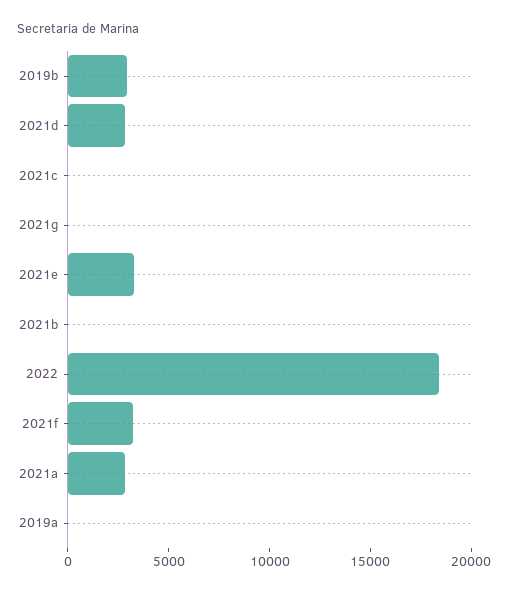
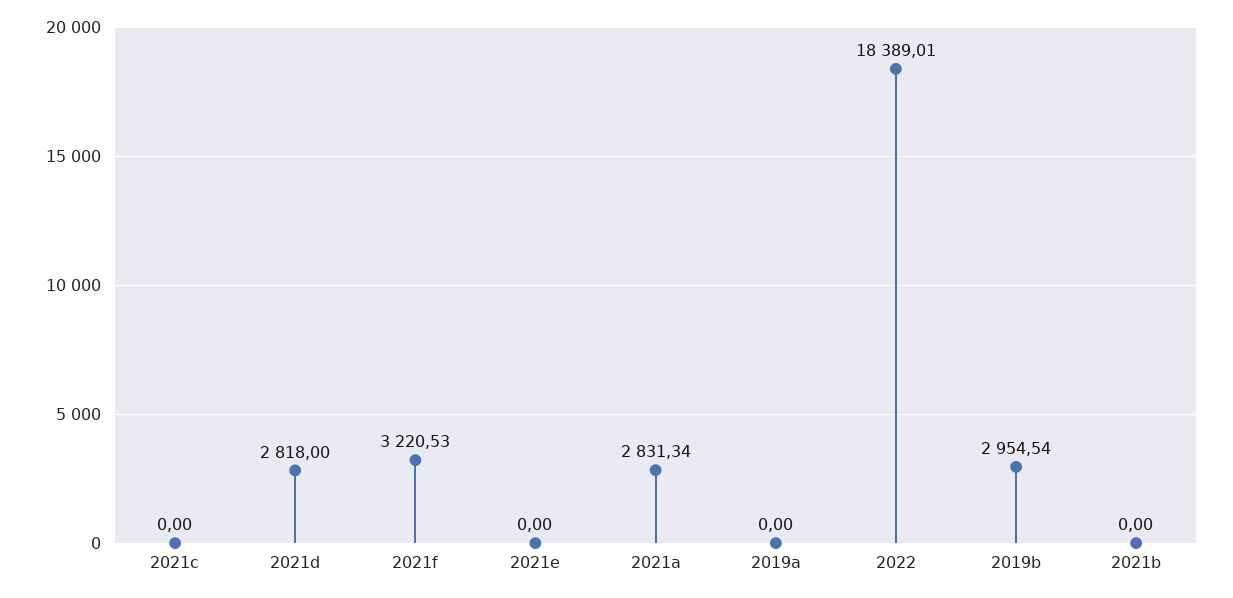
  {
    "2019b": 2954.54,
    "2021d": 2818,
    "2021c": 0,
-   "2021g": 0,
-   "2021e": 3000,
+   "2021e": 0,
    "2021b": 0,
    "2022": 18389.01,
    "2021f": 3220.53,
    "2021a": 2831.34,
    "2019a": 0
  }

